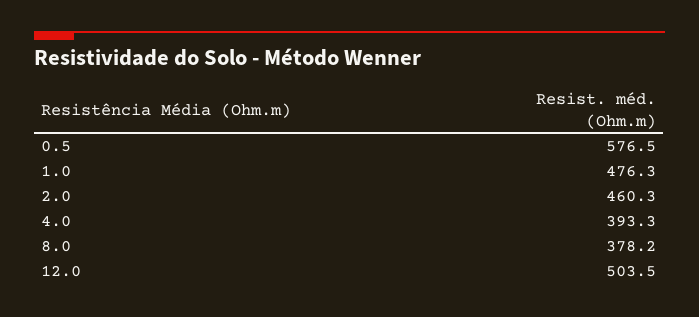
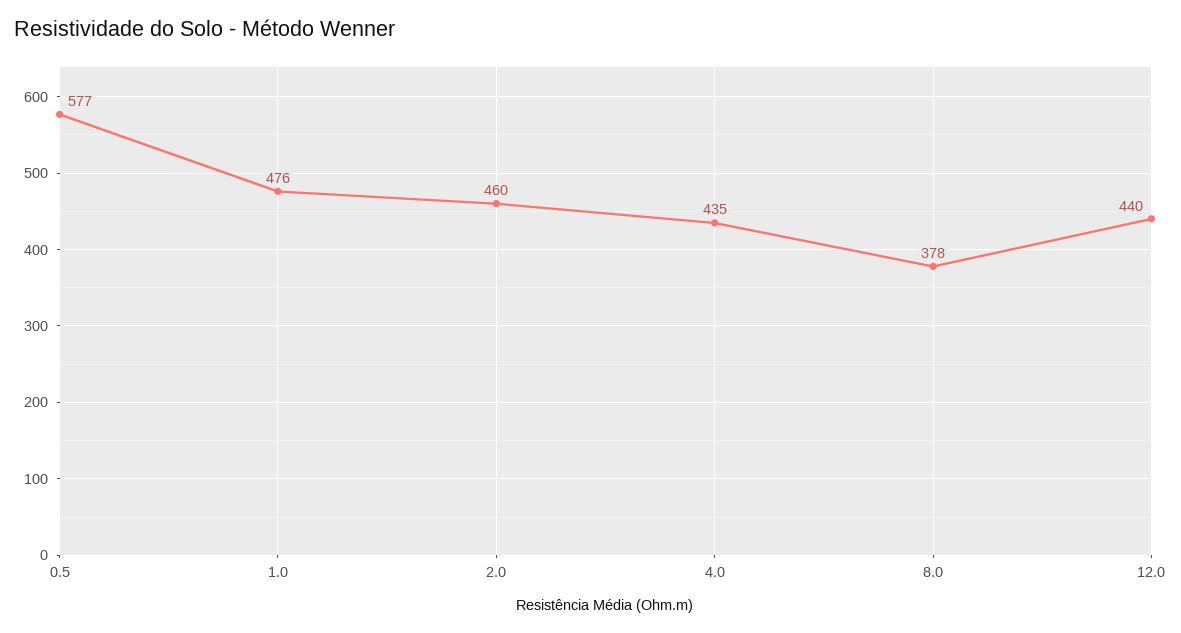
  {
    "0.5": 576.5,
    "1.0": 476.3,
    "2.0": 460.3,
-   "4.0": 393.3,
+   "4.0": 435,
    "8.0": 378.2,
-   "12.0": 503.5
+   "12.0": 440
  }

